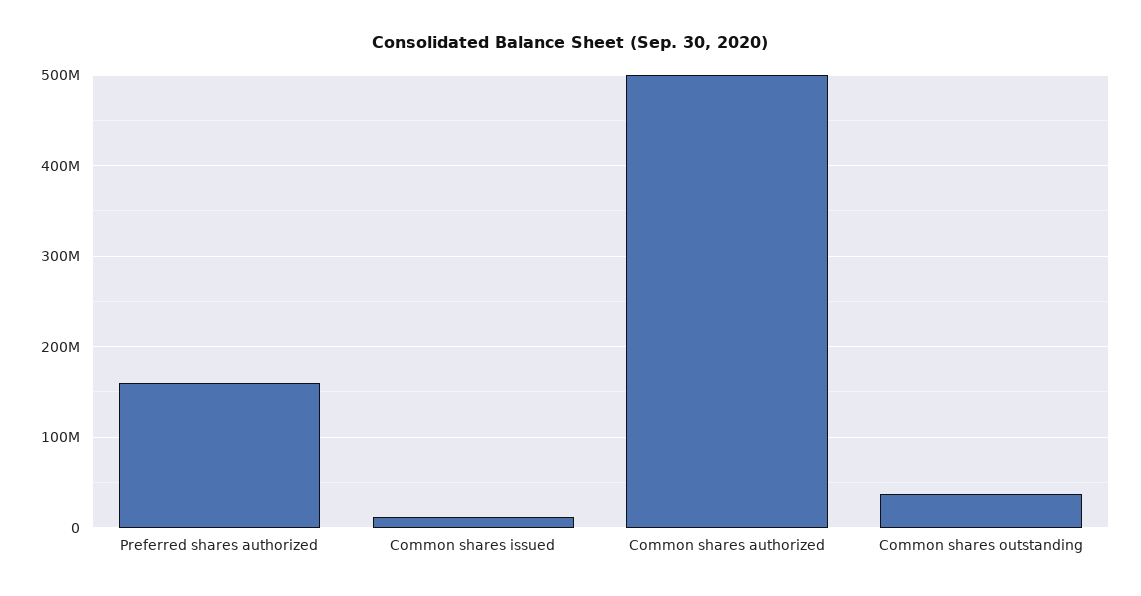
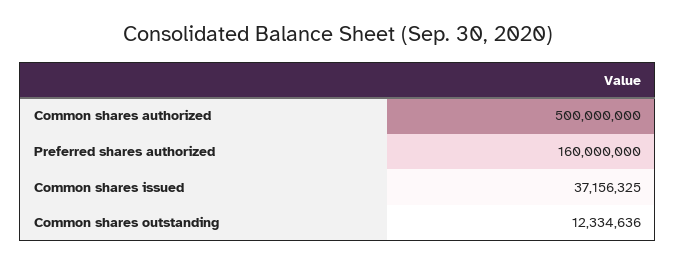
  {
    "Preferred shares authorized": 160000000,
-   "Common shares issued": 10000000,
+   "Common shares issued": 37156325,
    "Common shares authorized": 500000000,
-   "Common shares outstanding": 40000000
+   "Common shares outstanding": 12334636
  }

